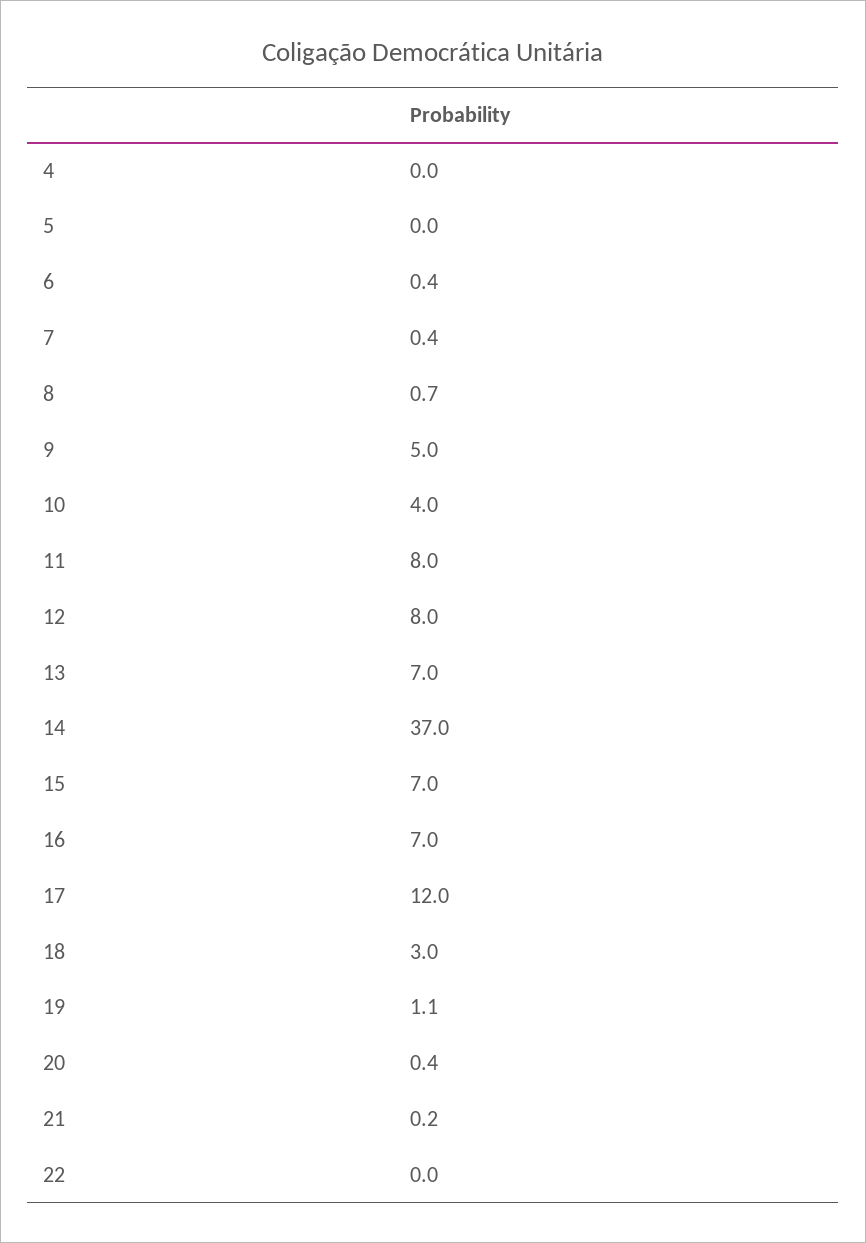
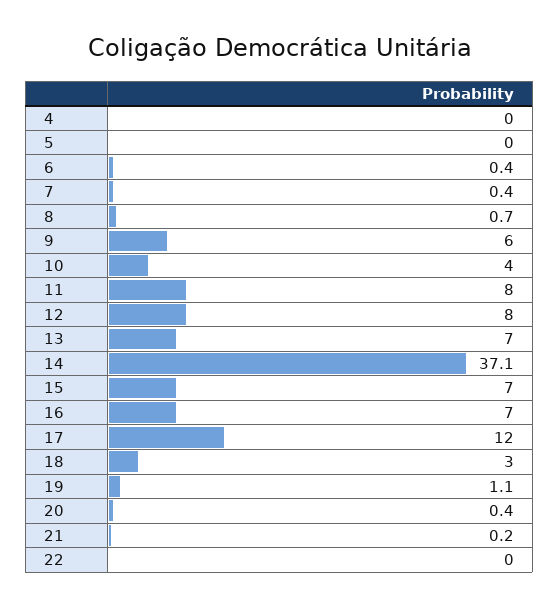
  {
    "4": 0,
    "5": 0,
    "6": 0.4,
    "7": 0.4,
    "8": 0.7,
-   "9": 5,
+   "9": 6,
    "10": 4,
    "11": 8,
    "12": 8,
    "13": 7,
-   "14": 37,
+   "14": 37.1,
    "15": 7,
    "16": 7,
    "17": 12,
    "18": 3,
    "19": 1.1,
    "20": 0.4,
    "21": 0.2,
    "22": 0
  }

